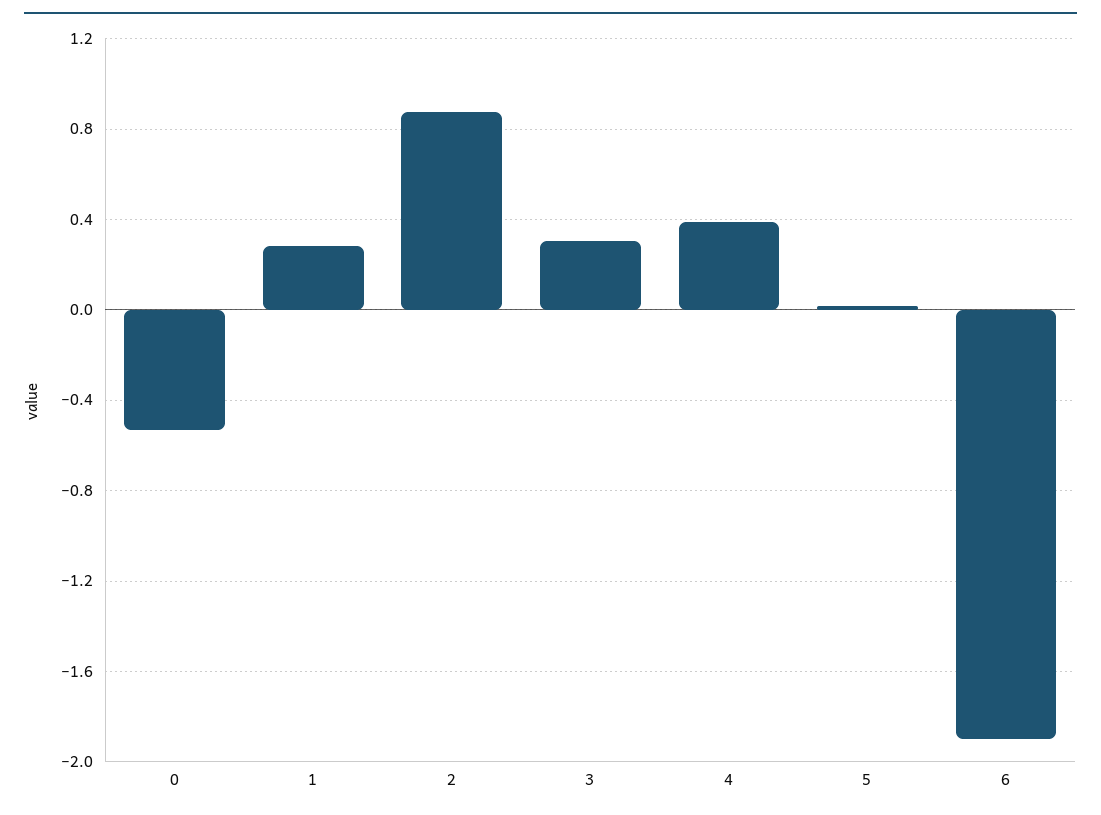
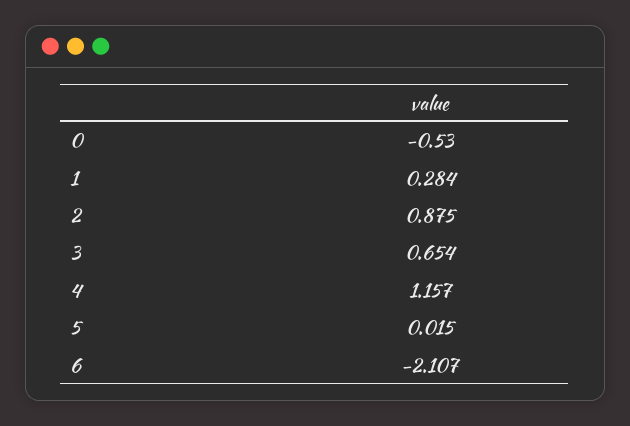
  {
    "0": -0.53,
    "1": 0.284,
    "2": 0.875,
-   "3": 0.3,
+   "3": 0.654,
-   "4": 0.4,
+   "4": 1.157,
    "5": 0.015,
-   "6": -1.9
+   "6": -2.107
  }

